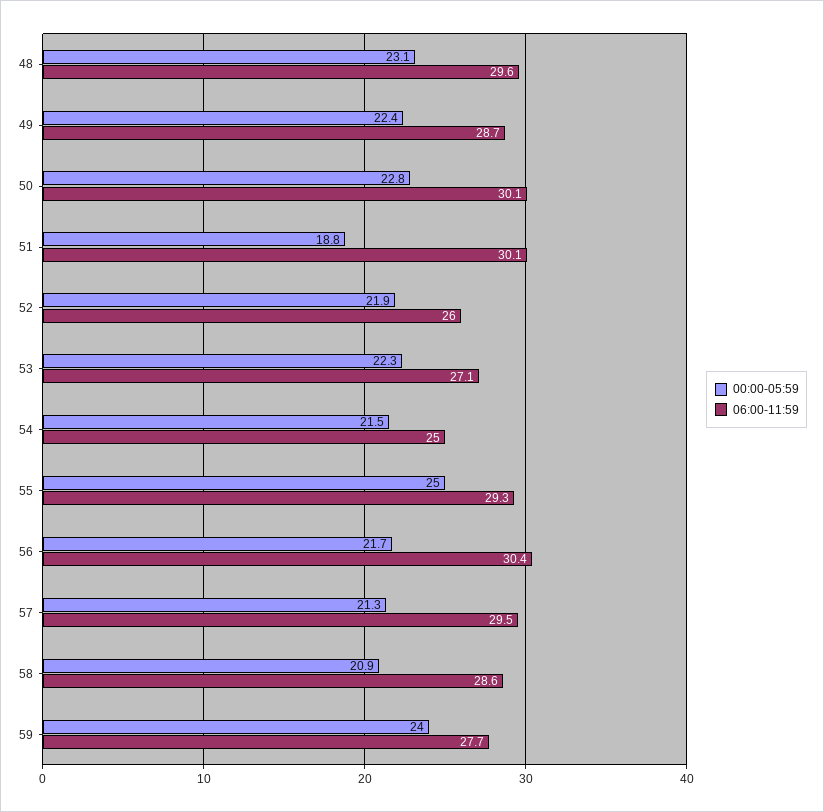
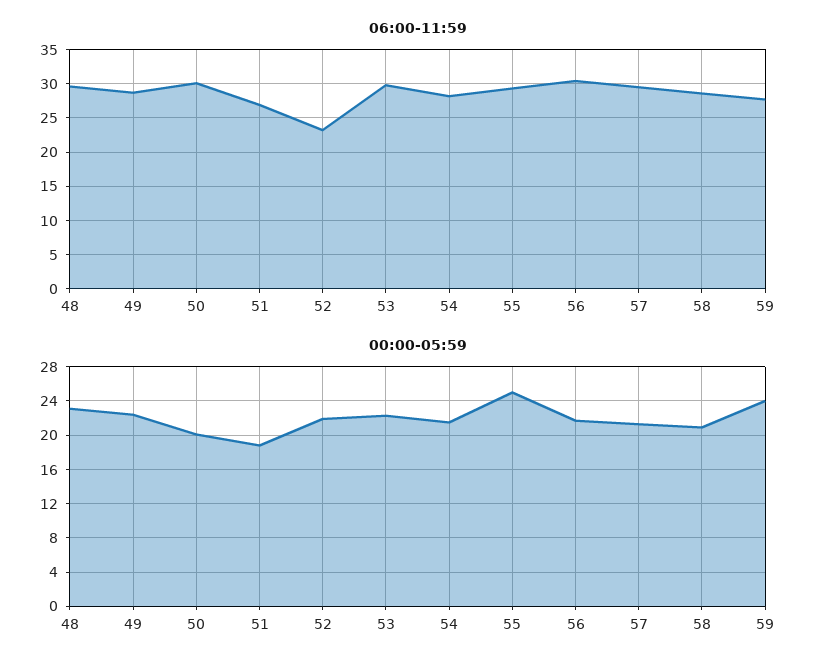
  {
    "00:00-05:59": {
      "48": 23.1,
      "49": 22.4,
-     "50": 22.8,
+     "50": 20,
      "51": 18.8,
      "52": 21.9,
      "53": 22.3,
      "54": 21.5,
      "55": 25,
      "56": 21.7,
      "57": 21.3,
      "58": 20.9,
      "59": 24
    },
    "06:00-11:59": {
      "48": 29.6,
      "49": 28.7,
      "50": 30.1,
-     "51": 30.1,
+     "51": 27,
-     "52": 26,
+     "52": 23,
-     "53": 27.1,
+     "53": 30,
-     "54": 25,
+     "54": 28,
      "55": 29.3,
      "56": 30.4,
      "57": 29.5,
      "58": 28.6,
      "59": 27.7
    }
  }

